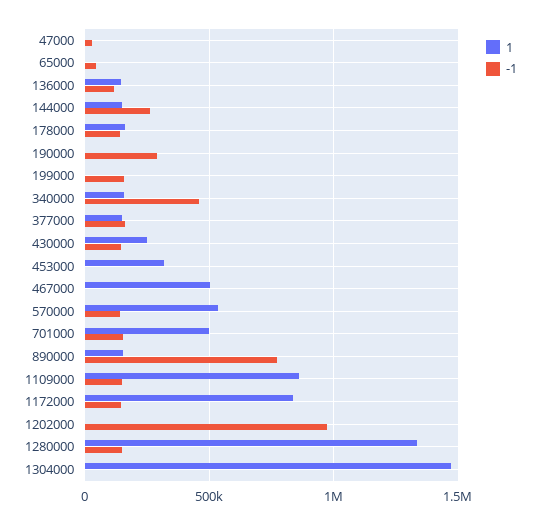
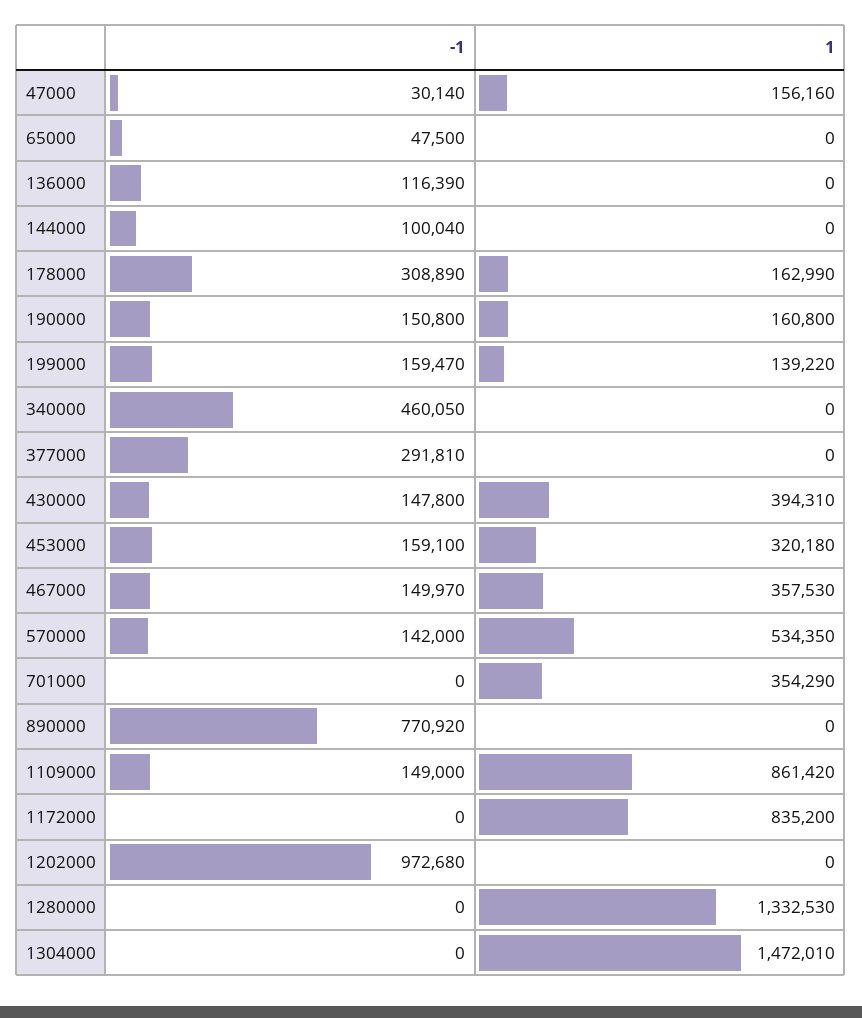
  {
    "1": {
-     "47000": 0,
+     "47000": 156160,
      "65000": 0,
-     "136000": 150000,
+     "136000": 0,
-     "144000": 150000,
+     "144000": 0,
      "178000": 162990,
-     "190000": 0,
+     "190000": 160800,
-     "199000": 0,
+     "199000": 139220,
-     "340000": 150000,
+     "340000": 0,
-     "377000": 150000,
+     "377000": 0,
-     "430000": 250000,
+     "430000": 394310,
      "453000": 320180,
-     "467000": 500000,
+     "467000": 357530,
      "570000": 534350,
-     "701000": 500000,
+     "701000": 354290,
-     "890000": 150000,
+     "890000": 0,
      "1109000": 861420,
      "1172000": 835200,
      "1202000": 0,
      "1280000": 1332530,
      "1304000": 1472010
    },
    "-1": {
      "47000": 30140,
      "65000": 47500,
      "136000": 116390,
-     "144000": 250000,
+     "144000": 100040,
-     "178000": 150000,
+     "178000": 308890,
-     "190000": 300000,
+     "190000": 150800,
      "199000": 159470,
      "340000": 460050,
-     "377000": 150000,
+     "377000": 291810,
      "430000": 147800,
-     "453000": 0,
+     "453000": 159100,
-     "467000": 0,
+     "467000": 149970,
      "570000": 142000,
-     "701000": 150000,
+     "701000": 0,
      "890000": 770920,
      "1109000": 149000,
-     "1172000": 150000,
+     "1172000": 0,
      "1202000": 972680,
-     "1280000": 150000,
+     "1280000": 0,
      "1304000": 0
    }
  }

